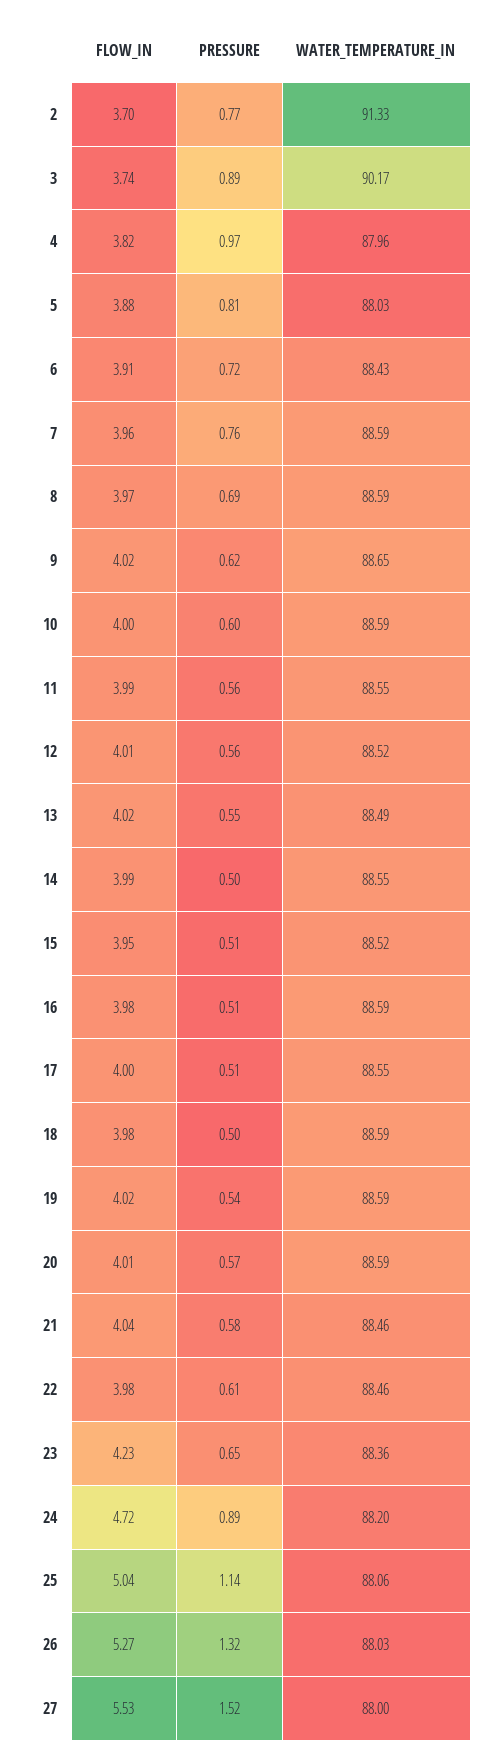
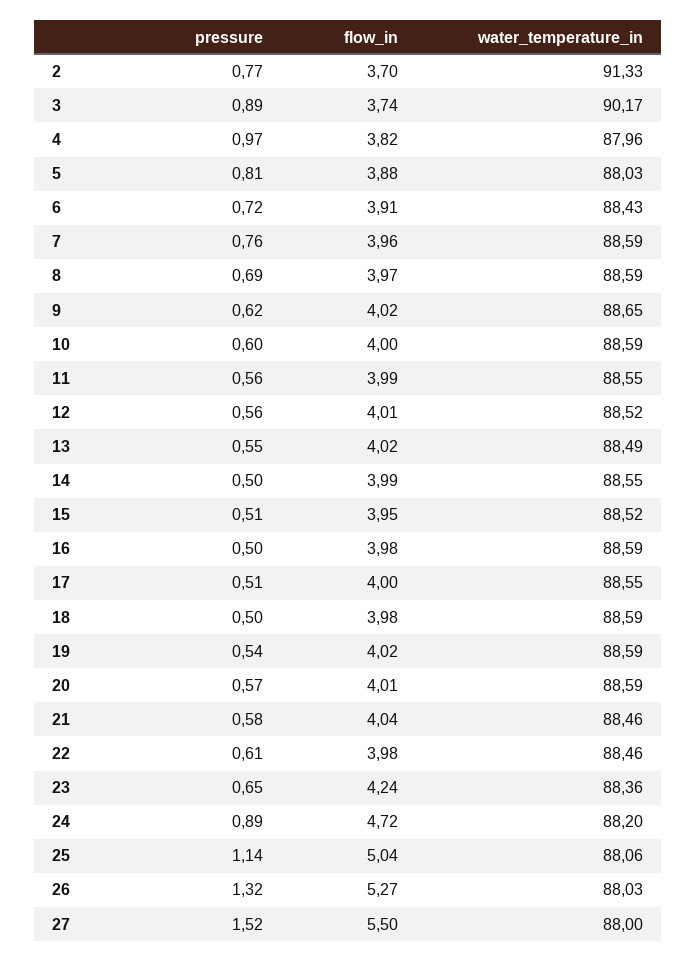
  {
    "FLOW_IN": {
      "2": 3.7,
      "3": 3.74,
      "4": 3.82,
      "5": 3.88,
      "6": 3.91,
      "7": 3.96,
      "8": 3.97,
      "9": 4.02,
      "10": 4,
      "11": 3.99,
      "12": 4.01,
      "13": 4.02,
      "14": 3.99,
      "15": 3.95,
      "16": 3.98,
      "17": 4,
      "18": 3.98,
      "19": 4.02,
      "20": 4.01,
      "21": 4.04,
      "22": 3.98,
-     "23": 4.23,
+     "23": 4.24,
      "24": 4.72,
      "25": 5.04,
      "26": 5.27,
-     "27": 5.53
+     "27": 5.5
    },
    "PRESSURE": {
      "2": 0.77,
      "3": 0.89,
      "4": 0.97,
      "5": 0.81,
      "6": 0.72,
      "7": 0.76,
      "8": 0.69,
      "9": 0.62,
      "10": 0.6,
      "11": 0.56,
      "12": 0.56,
      "13": 0.55,
      "14": 0.5,
      "15": 0.51,
-     "16": 0.51,
+     "16": 0.5,
      "17": 0.51,
      "18": 0.5,
      "19": 0.54,
      "20": 0.57,
      "21": 0.58,
      "22": 0.61,
      "23": 0.65,
      "24": 0.89,
      "25": 1.14,
      "26": 1.32,
      "27": 1.52
    },
    "WATER_TEMPERATURE_IN": {
      "2": 91.33,
      "3": 90.17,
      "4": 87.96,
      "5": 88.03,
      "6": 88.43,
      "7": 88.59,
      "8": 88.59,
      "9": 88.65,
      "10": 88.59,
      "11": 88.55,
      "12": 88.52,
      "13": 88.49,
      "14": 88.55,
      "15": 88.52,
      "16": 88.59,
      "17": 88.55,
      "18": 88.59,
      "19": 88.59,
      "20": 88.59,
      "21": 88.46,
      "22": 88.46,
      "23": 88.36,
      "24": 88.2,
      "25": 88.06,
      "26": 88.03,
      "27": 88
    }
  }

